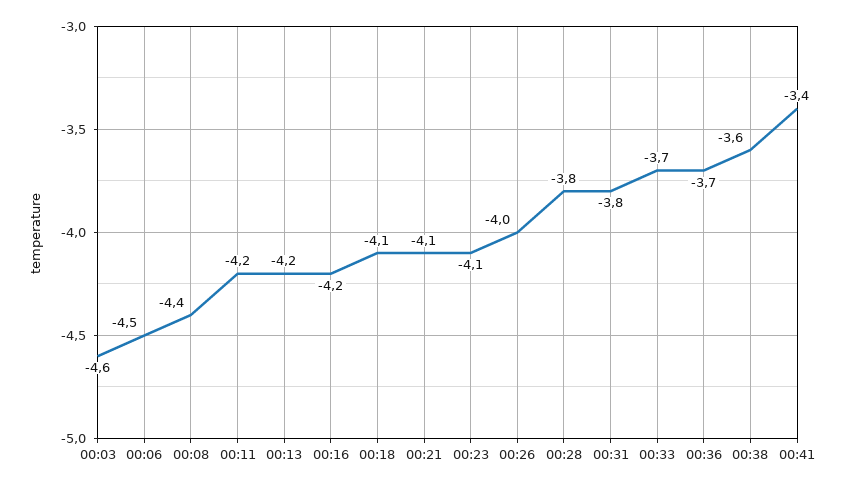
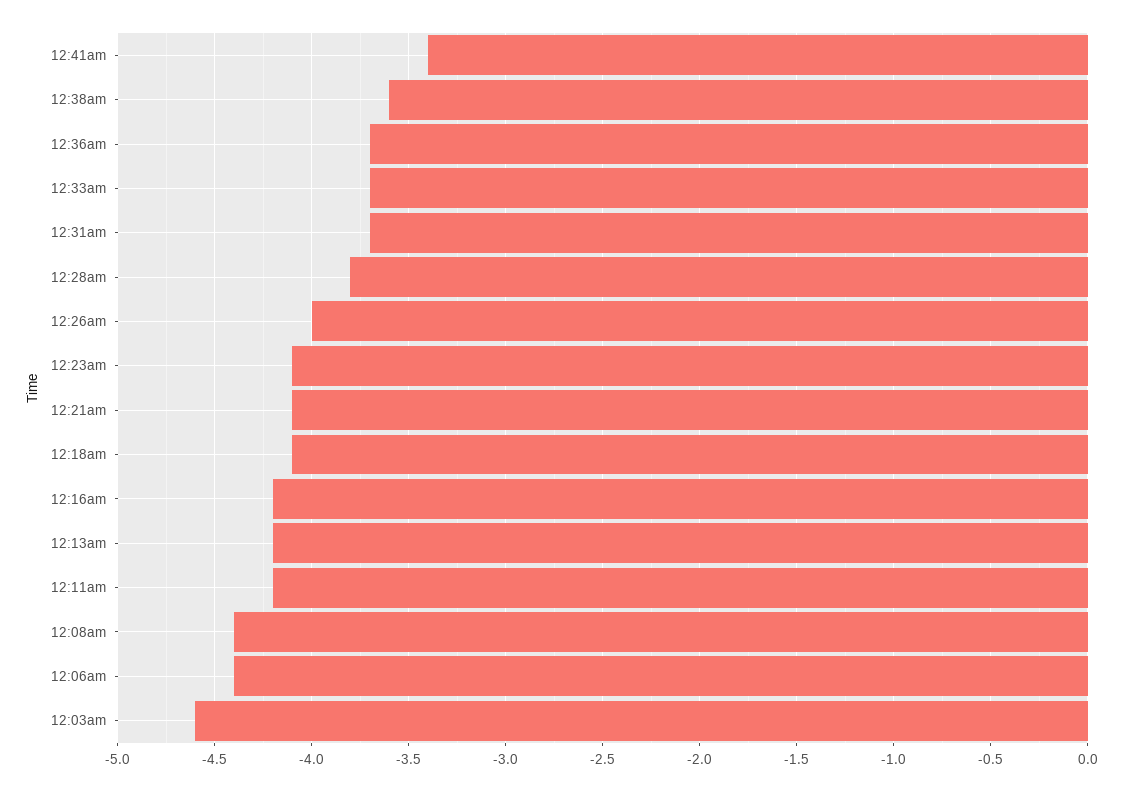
  {
    "00:03": -4.6,
-   "00:06": -4.5,
+   "00:06": -4.4,
    "00:08": -4.4,
    "00:11": -4.2,
    "00:13": -4.2,
    "00:16": -4.2,
    "00:18": -4.1,
    "00:21": -4.1,
    "00:23": -4.1,
    "00:26": -4,
    "00:28": -3.8,
-   "00:31": -3.8,
+   "00:31": -3.7,
    "00:33": -3.7,
    "00:36": -3.7,
    "00:38": -3.6,
    "00:41": -3.4
  }

